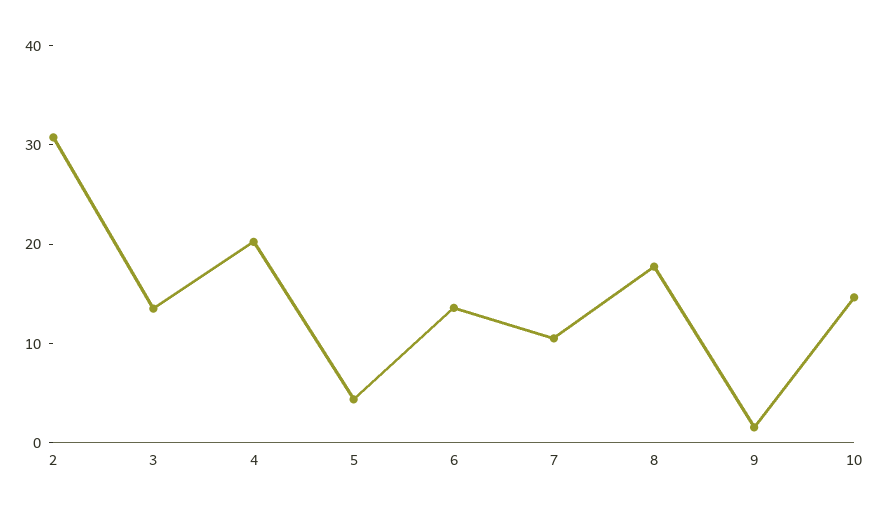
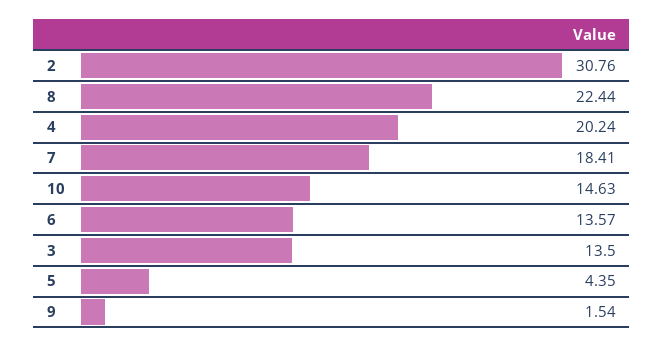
  {
    "2": 30.76,
    "3": 13.5,
    "4": 20.24,
    "5": 4.35,
    "6": 13.57,
-   "7": 10,
+   "7": 18.41,
-   "8": 18,
+   "8": 22.44,
    "9": 1.54,
    "10": 14.63
  }

